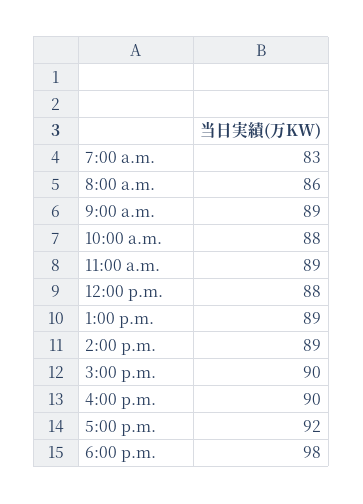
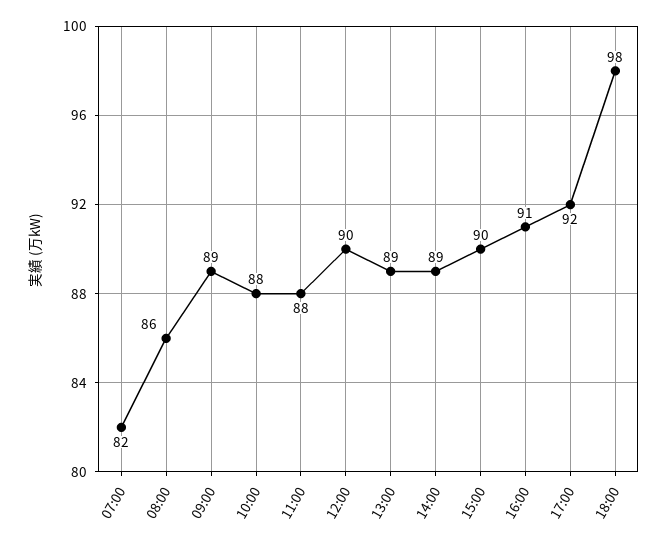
  {
-   "7:00 a.m.": 83,
+   "7:00 a.m.": 82,
    "8:00 a.m.": 86,
    "9:00 a.m.": 89,
    "10:00 a.m.": 88,
-   "11:00 a.m.": 89,
+   "11:00 a.m.": 88,
-   "12:00 p.m.": 88,
+   "12:00 p.m.": 90,
    "1:00 p.m.": 89,
    "2:00 p.m.": 89,
    "3:00 p.m.": 90,
-   "4:00 p.m.": 90,
+   "4:00 p.m.": 91,
    "5:00 p.m.": 92,
    "6:00 p.m.": 98
  }

